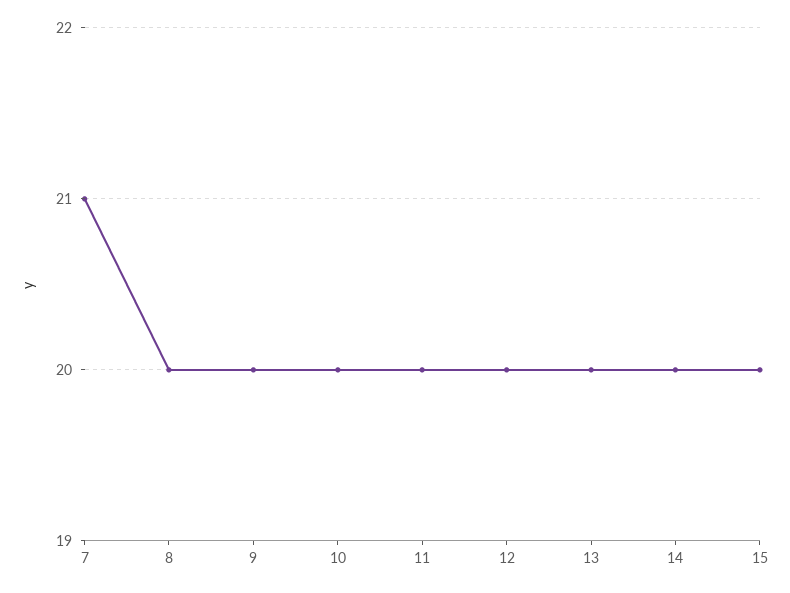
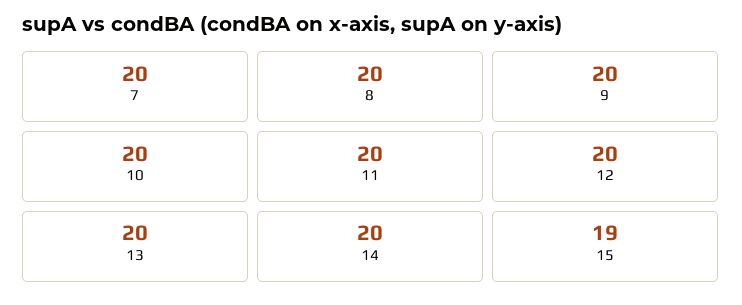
  {
-   "7": 21,
+   "7": 20,
    "8": 20,
    "9": 20,
    "10": 20,
    "11": 20,
    "12": 20,
    "13": 20,
    "14": 20,
-   "15": 20
+   "15": 19
  }

